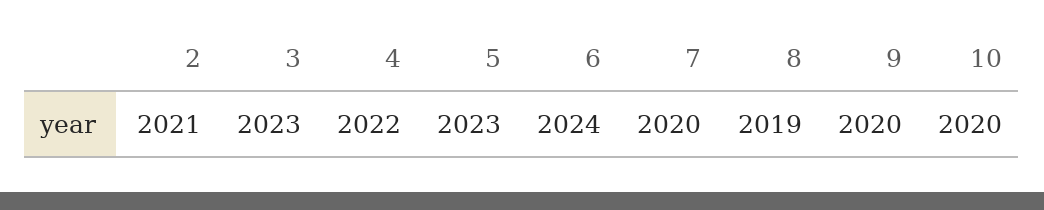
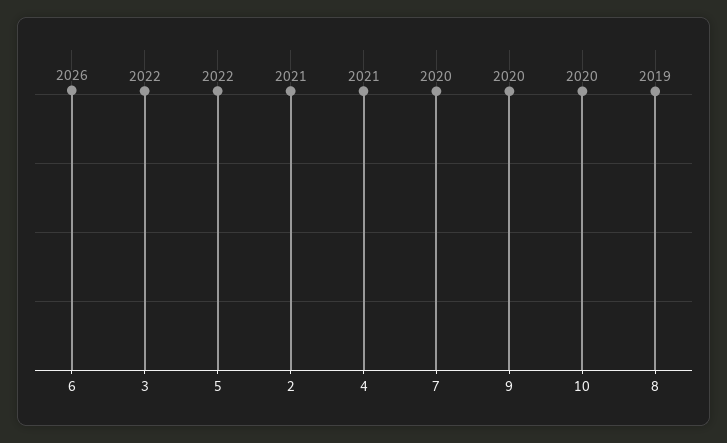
  {
    "2": 2021,
-   "3": 2023,
+   "3": 2022,
-   "4": 2022,
+   "4": 2021,
-   "5": 2023,
+   "5": 2022,
-   "6": 2024,
+   "6": 2026,
    "7": 2020,
    "8": 2019,
    "9": 2020,
    "10": 2020
  }

